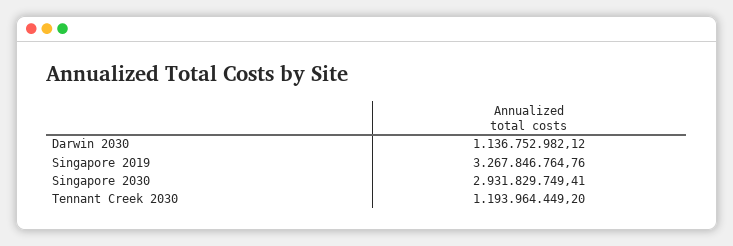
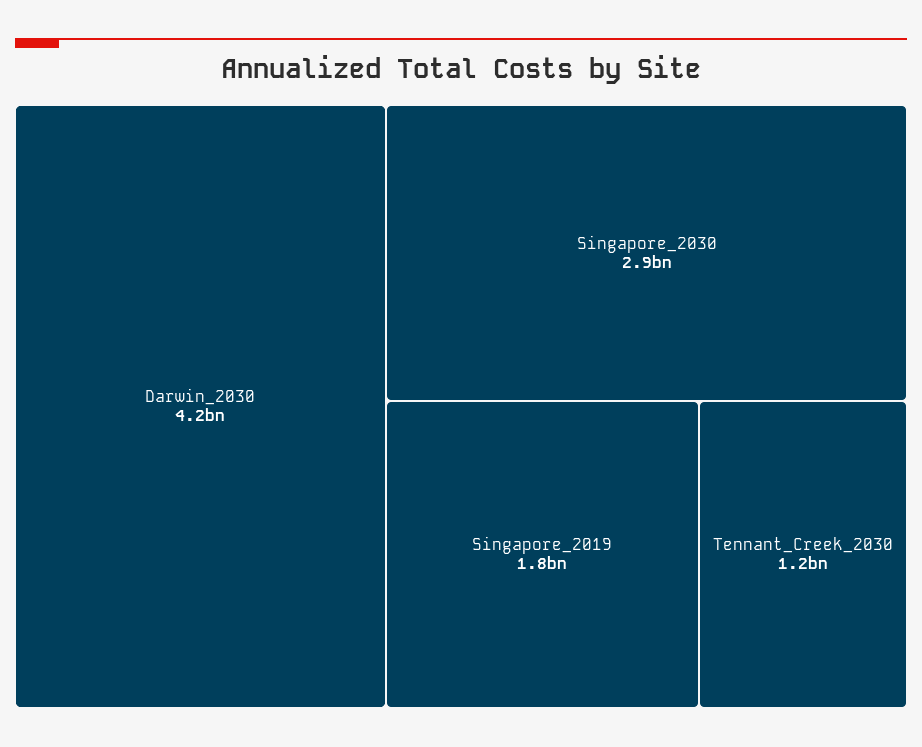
  {
-   "Darwin 2030": 1136752982.12,
+   "Darwin 2030": 4200000000,
-   "Singapore 2019": 3267846764.76,
+   "Singapore 2019": 1800000000,
    "Singapore 2030": 2931829749.41,
    "Tennant Creek 2030": 1193964449.2
  }

